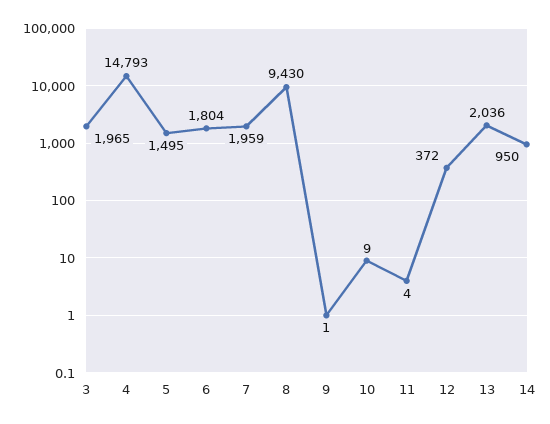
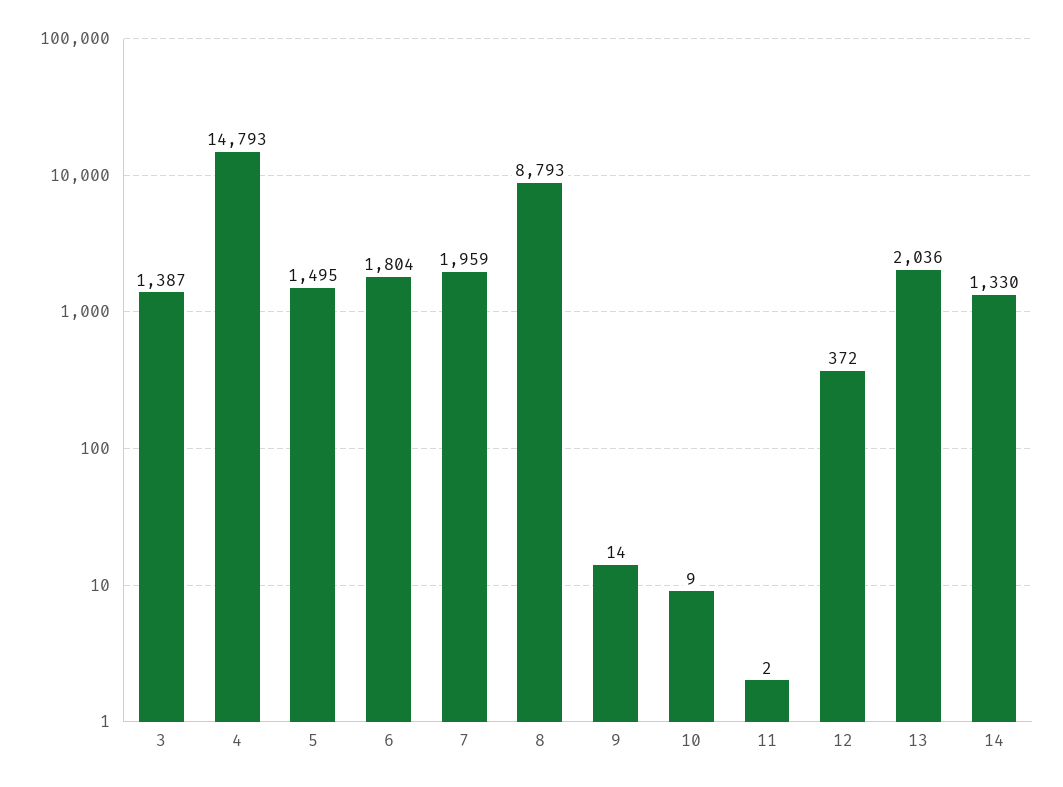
  {
-   "3": 1965,
+   "3": 1387,
    "4": 14793,
    "5": 1495,
    "6": 1804,
    "7": 1959,
-   "8": 9430,
+   "8": 8793,
-   "9": 1,
+   "9": 14,
    "10": 9,
-   "11": 4,
+   "11": 2,
    "12": 372,
    "13": 2036,
-   "14": 950
+   "14": 1330
  }

